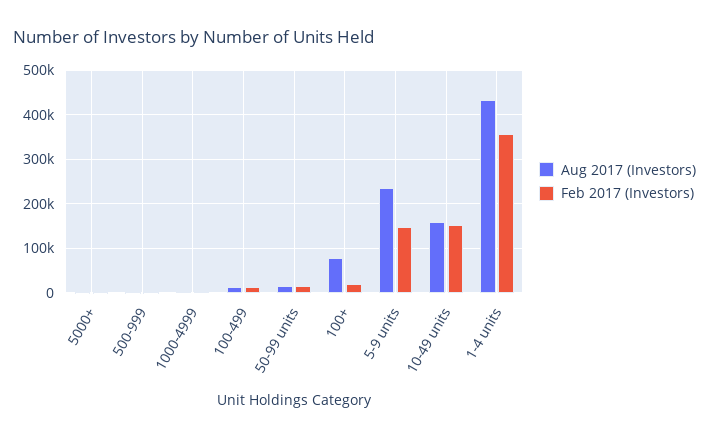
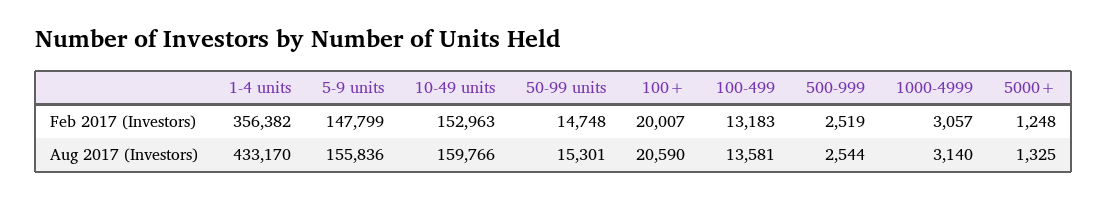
  {
    "Aug 2017 (Investors)": {
      "5000+": 1325,
      "500-999": 2544,
      "1000-4999": 3140,
      "100-499": 13581,
      "50-99 units": 15301,
-     "100+": 80000,
+     "100+": 20590,
-     "5-9 units": 240000,
+     "5-9 units": 155836,
      "10-49 units": 159766,
      "1-4 units": 433170
    },
    "Feb 2017 (Investors)": {
      "5000+": 1248,
      "500-999": 2519,
      "1000-4999": 3057,
      "100-499": 13183,
      "50-99 units": 14748,
      "100+": 20007,
      "5-9 units": 147799,
      "10-49 units": 152963,
      "1-4 units": 356382
    }
  }

